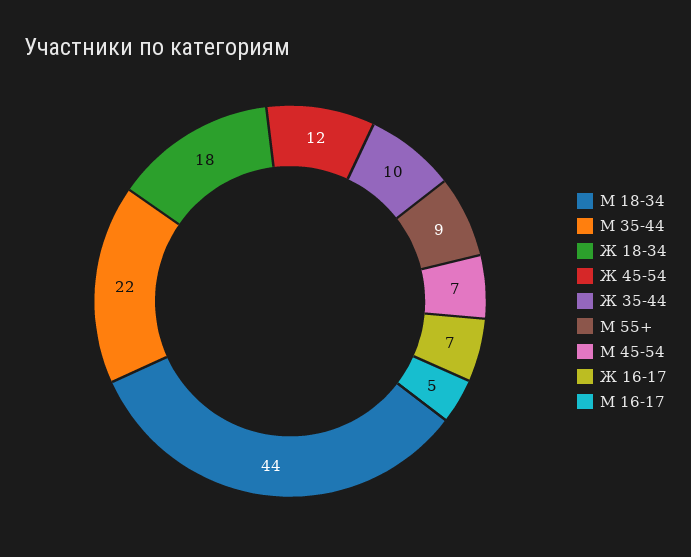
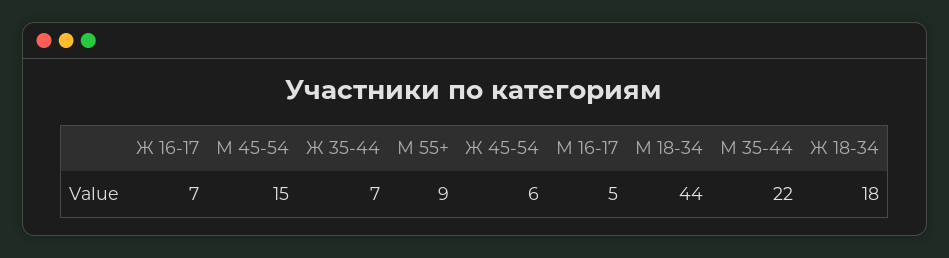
  {
    "М 18-34": 44,
    "М 35-44": 22,
    "Ж 18-34": 18,
-   "Ж 45-54": 12,
+   "Ж 45-54": 6,
-   "Ж 35-44": 10,
+   "Ж 35-44": 7,
    "М 55+": 9,
-   "М 45-54": 7,
+   "М 45-54": 15,
    "Ж 16-17": 7,
    "М 16-17": 5
  }

